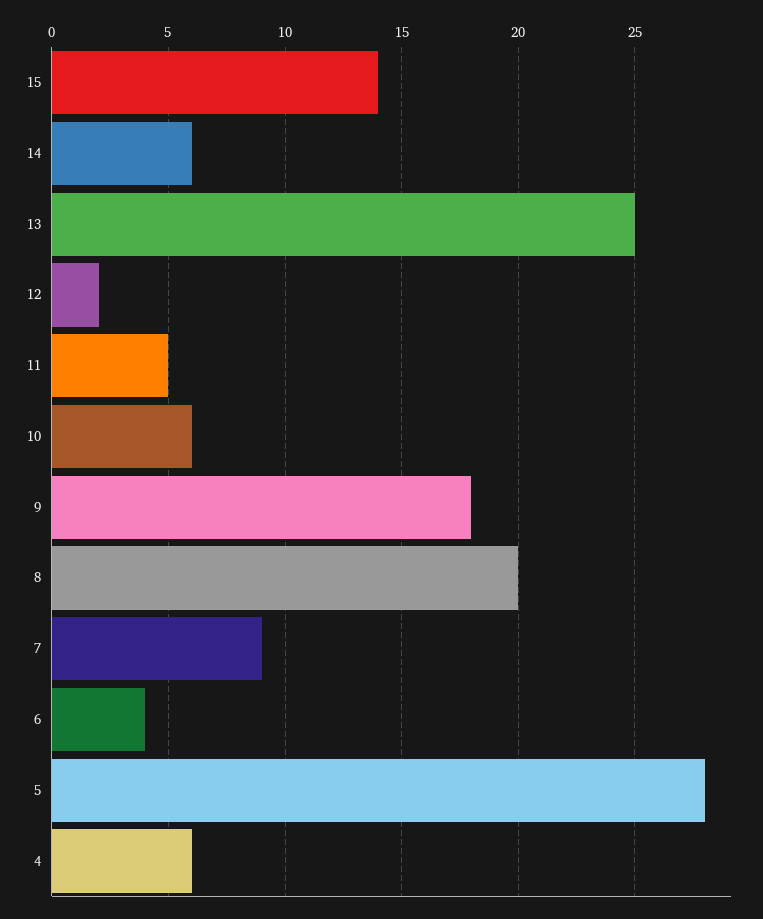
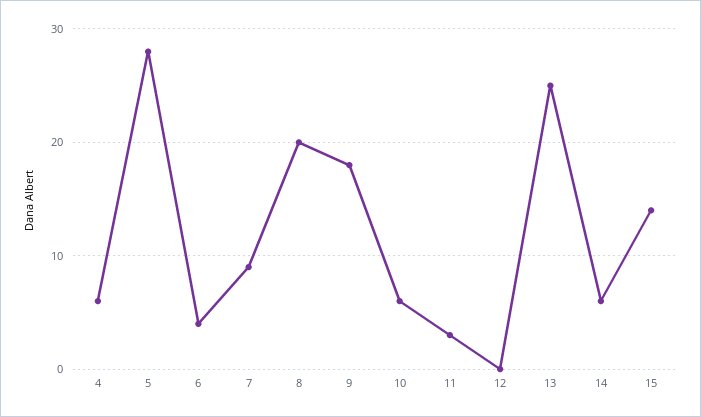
  {
    "15": 14,
    "14": 6,
    "13": 25,
-   "12": 2,
+   "12": 0,
-   "11": 5,
+   "11": 3,
    "10": 6,
    "9": 18,
    "8": 20,
    "7": 9,
    "6": 4,
    "5": 28,
    "4": 6
  }

